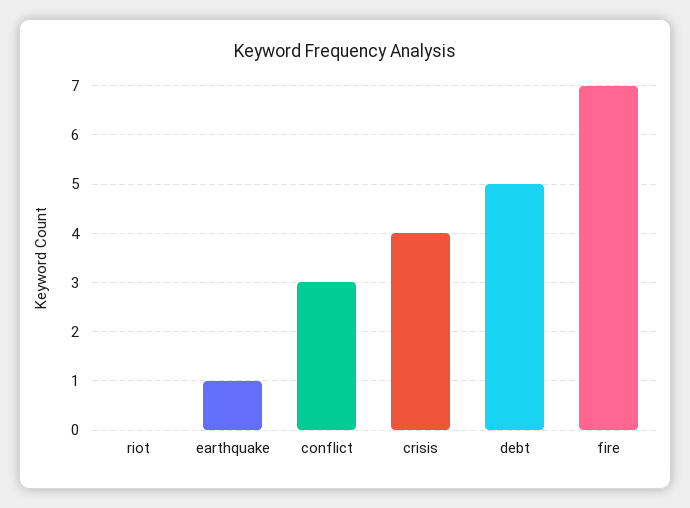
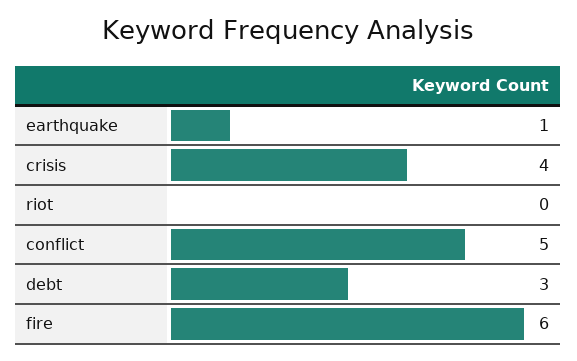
  {
    "riot": 0,
    "earthquake": 1,
-   "conflict": 3,
+   "conflict": 5,
    "crisis": 4,
-   "debt": 5,
+   "debt": 3,
-   "fire": 7
+   "fire": 6
  }

